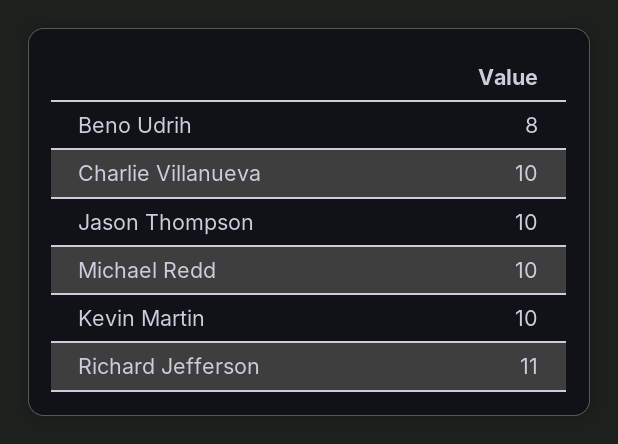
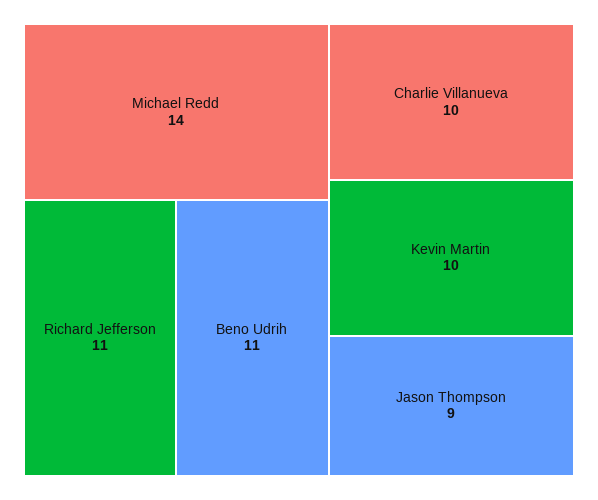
  {
-   "Beno Udrih": 8,
+   "Beno Udrih": 11,
    "Charlie Villanueva": 10,
-   "Jason Thompson": 10,
+   "Jason Thompson": 9,
-   "Michael Redd": 10,
+   "Michael Redd": 14,
    "Kevin Martin": 10,
    "Richard Jefferson": 11
  }

